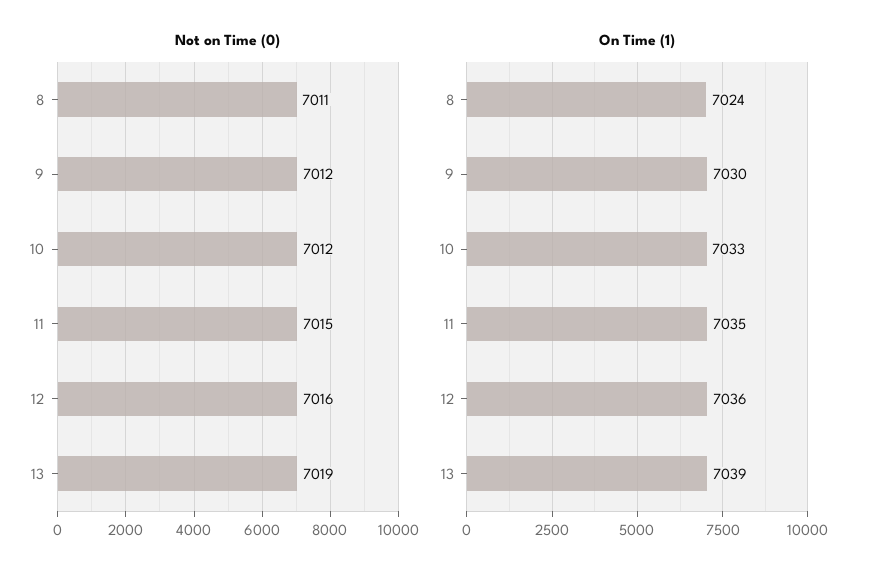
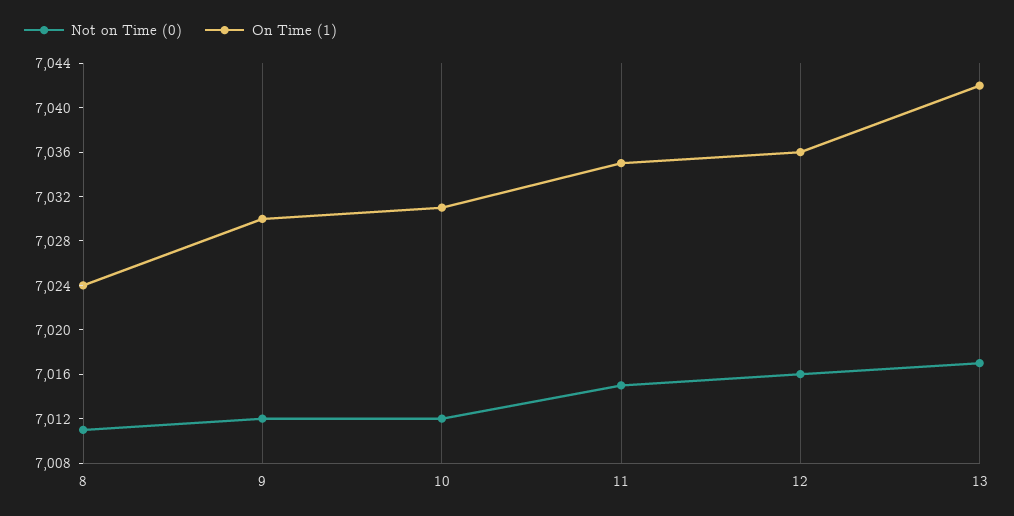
  {
    "Not on Time (0)": {
      "8": 7011,
      "9": 7012,
      "10": 7012,
      "11": 7015,
      "12": 7016,
-     "13": 7019
+     "13": 7017
    },
    "On Time (1)": {
      "8": 7024,
      "9": 7030,
-     "10": 7033,
+     "10": 7031,
      "11": 7035,
      "12": 7036,
-     "13": 7039
+     "13": 7042
    }
  }

